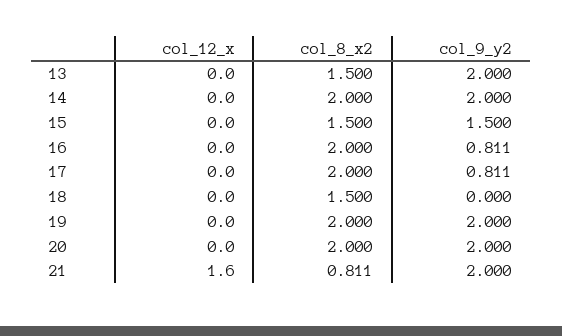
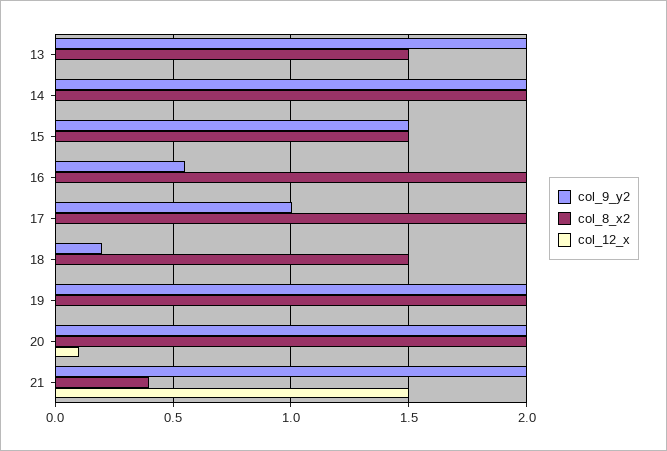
  {
    "col_12_x": {
      "13": 0,
      "14": 0,
      "15": 0,
      "16": 0,
      "17": 0,
      "18": 0,
      "19": 0,
-     "20": 0,
+     "20": 0.1,
-     "21": 1.6
+     "21": 1.5
    },
    "col_8_x2": {
      "13": 1.5,
      "14": 2,
      "15": 1.5,
      "16": 2,
      "17": 2,
      "18": 1.5,
      "19": 2,
      "20": 2,
-     "21": 0.811
+     "21": 0.4
    },
    "col_9_y2": {
      "13": 2,
      "14": 2,
      "15": 1.5,
-     "16": 0.811,
+     "16": 0.55,
-     "17": 0.811,
+     "17": 1,
-     "18": 0,
+     "18": 0.2,
      "19": 2,
      "20": 2,
      "21": 2
    }
  }

